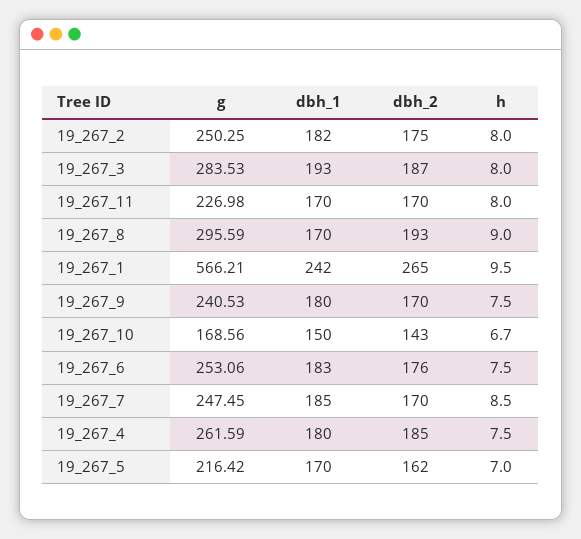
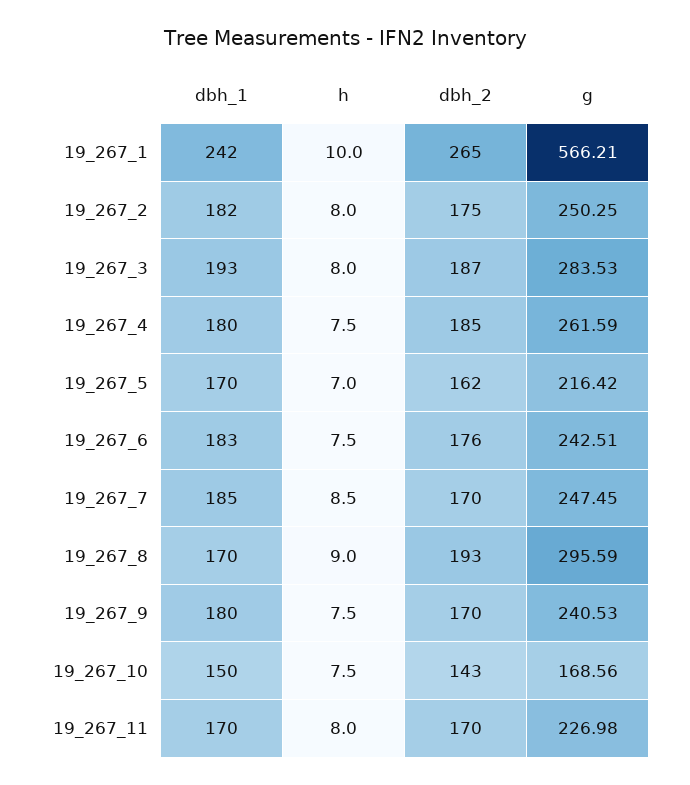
  {
    "g": {
      "19_267_2": 250.25,
      "19_267_3": 283.53,
      "19_267_11": 226.98,
      "19_267_8": 295.59,
      "19_267_1": 566.21,
      "19_267_9": 240.53,
      "19_267_10": 168.56,
-     "19_267_6": 253.06,
+     "19_267_6": 242.51,
      "19_267_7": 247.45,
      "19_267_4": 261.59,
      "19_267_5": 216.42
    },
    "dbh_1": {
      "19_267_2": 182,
      "19_267_3": 193,
      "19_267_11": 170,
      "19_267_8": 170,
      "19_267_1": 242,
      "19_267_9": 180,
      "19_267_10": 150,
      "19_267_6": 183,
      "19_267_7": 185,
      "19_267_4": 180,
      "19_267_5": 170
    },
    "dbh_2": {
      "19_267_2": 175,
      "19_267_3": 187,
      "19_267_11": 170,
      "19_267_8": 193,
      "19_267_1": 265,
      "19_267_9": 170,
      "19_267_10": 143,
      "19_267_6": 176,
      "19_267_7": 170,
      "19_267_4": 185,
      "19_267_5": 162
    },
    "h": {
      "19_267_2": 8,
      "19_267_3": 8,
      "19_267_11": 8,
      "19_267_8": 9,
-     "19_267_1": 9.5,
+     "19_267_1": 10,
      "19_267_9": 7.5,
-     "19_267_10": 6.7,
+     "19_267_10": 7.5,
      "19_267_6": 7.5,
      "19_267_7": 8.5,
      "19_267_4": 7.5,
      "19_267_5": 7
    }
  }

